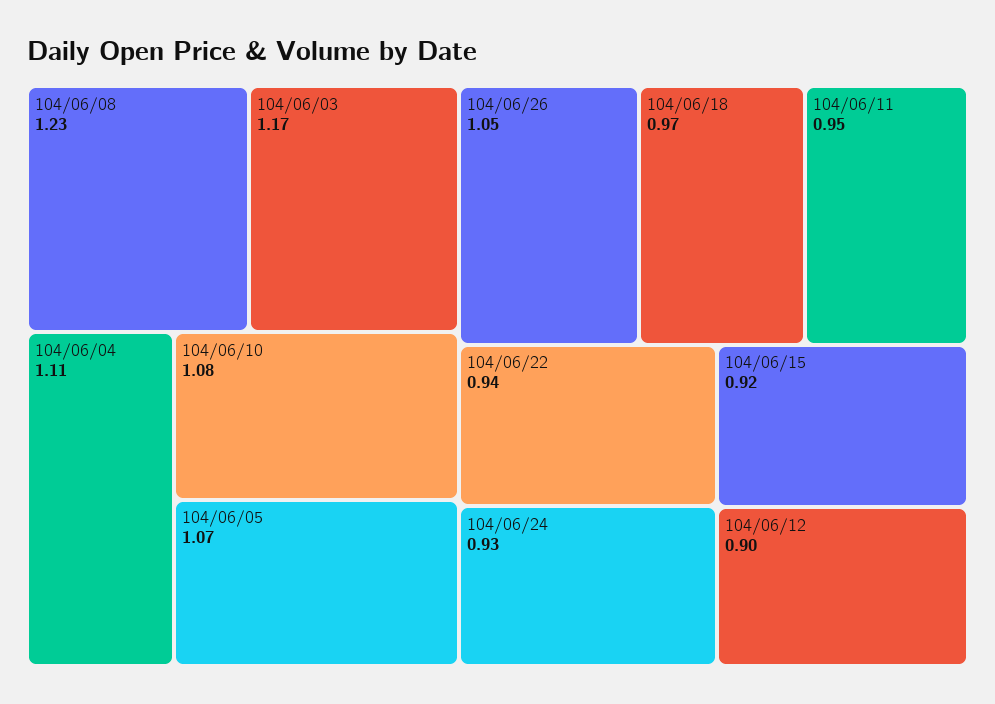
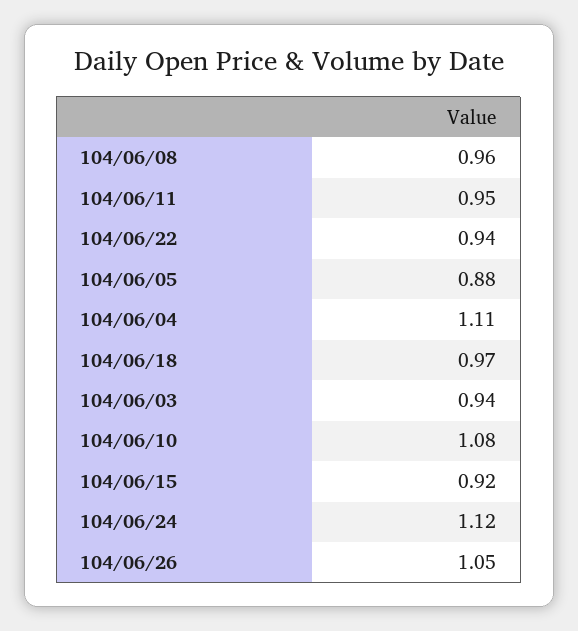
  {
-   "104/06/08": 1.23,
+   "104/06/08": 0.96,
-   "104/06/03": 1.17,
+   "104/06/03": 0.94,
    "104/06/04": 1.11,
    "104/06/10": 1.08,
-   "104/06/05": 1.07,
+   "104/06/05": 0.88,
    "104/06/26": 1.05,
    "104/06/18": 0.97,
    "104/06/11": 0.95,
    "104/06/22": 0.94,
-   "104/06/24": 0.93,
+   "104/06/24": 1.12,
-   "104/06/15": 0.92,
+   "104/06/15": 0.92
-   "104/06/12": 0.9
  }

